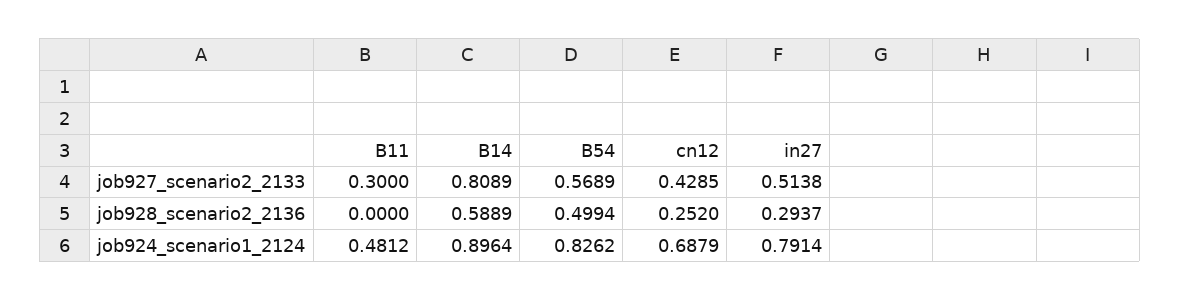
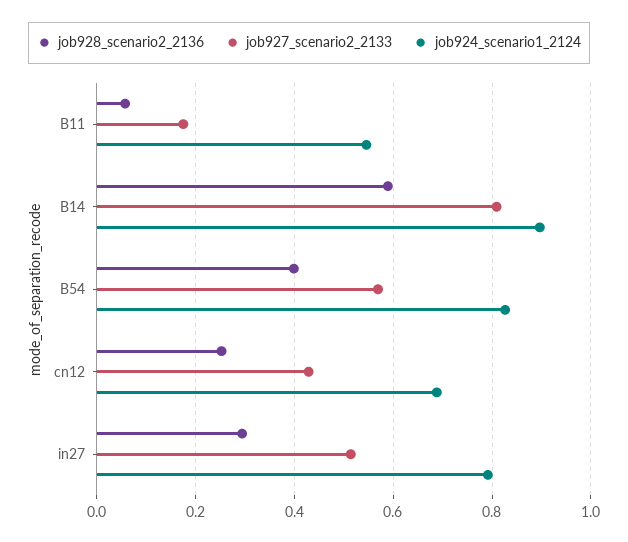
  {
    "job927_scenario2_2133": {
-     "B11": 0.3,
+     "B11": 0.18,
      "B14": 0.8089,
      "B54": 0.5689,
      "cn12": 0.4285,
      "in27": 0.5138
    },
    "job928_scenario2_2136": {
-     "B11": 0,
+     "B11": 0.06,
      "B14": 0.5889,
-     "B54": 0.4994,
+     "B54": 0.4,
      "cn12": 0.252,
      "in27": 0.2937
    },
    "job924_scenario1_2124": {
-     "B11": 0.4812,
+     "B11": 0.54,
      "B14": 0.8964,
      "B54": 0.8262,
      "cn12": 0.6879,
      "in27": 0.7914
    }
  }

